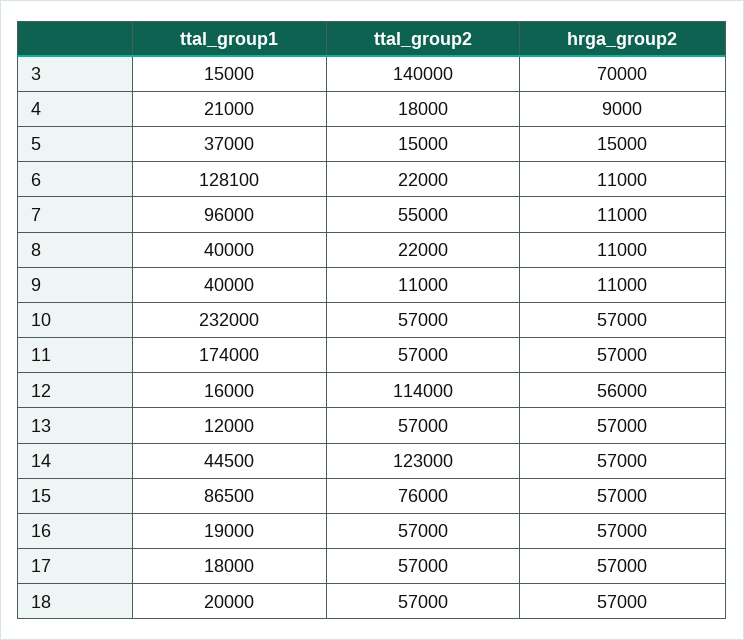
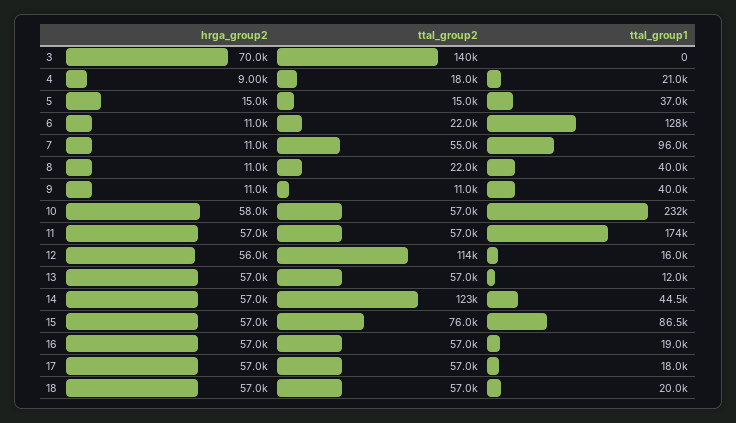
  {
    "ttal_group1": {
-     "3": 15000,
+     "3": 0,
      "4": 21000,
      "5": 37000,
      "6": 128100,
      "7": 96000,
      "8": 40000,
      "9": 40000,
      "10": 232000,
      "11": 174000,
      "12": 16000,
      "13": 12000,
      "14": 44500,
      "15": 86500,
      "16": 19000,
      "17": 18000,
      "18": 20000
    },
    "ttal_group2": {
      "3": 140000,
      "4": 18000,
      "5": 15000,
      "6": 22000,
      "7": 55000,
      "8": 22000,
      "9": 11000,
      "10": 57000,
      "11": 57000,
      "12": 114000,
      "13": 57000,
      "14": 123000,
      "15": 76000,
      "16": 57000,
      "17": 57000,
      "18": 57000
    },
    "hrga_group2": {
      "3": 70000,
      "4": 9000,
      "5": 15000,
      "6": 11000,
      "7": 11000,
      "8": 11000,
      "9": 11000,
-     "10": 57000,
+     "10": 58000,
      "11": 57000,
      "12": 56000,
      "13": 57000,
      "14": 57000,
      "15": 57000,
      "16": 57000,
      "17": 57000,
      "18": 57000
    }
  }

